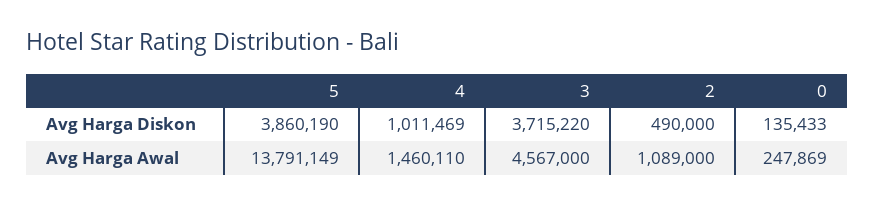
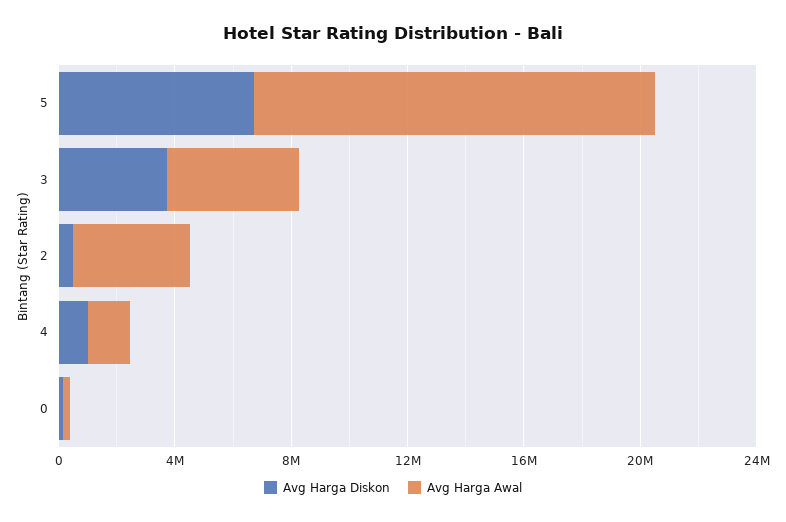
  {
    "Avg Harga Diskon": {
-     "5": 3860190,
+     "5": 7000000,
      "4": 1011469,
      "3": 3715220,
      "2": 490000,
      "0": 135433
    },
    "Avg Harga Awal": {
      "5": 13791149,
      "4": 1460110,
      "3": 4567000,
-     "2": 1089000,
+     "2": 4000000,
      "0": 247869
    }
  }

